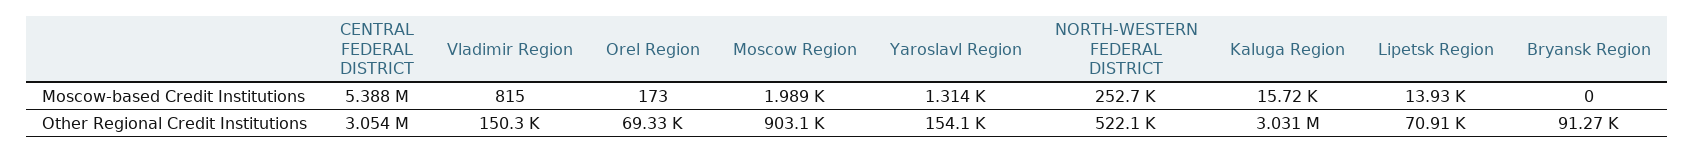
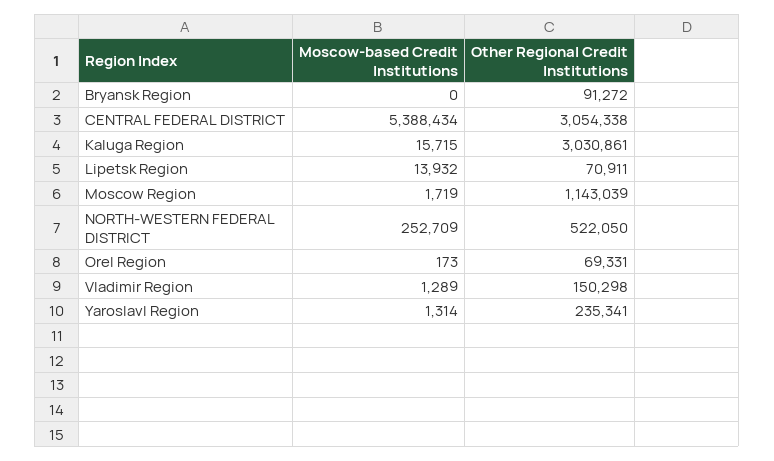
  {
    "CENTRAL FEDERAL DISTRICT": {
      "Moscow-based Credit Institutions": 5388434,
      "Other Regional Credit Institutions": 3054338
    },
    "Vladimir Region": {
-     "Moscow-based Credit Institutions": 815,
+     "Moscow-based Credit Institutions": 1289,
      "Other Regional Credit Institutions": 150298
    },
    "Orel Region": {
      "Moscow-based Credit Institutions": 173,
      "Other Regional Credit Institutions": 69331
    },
    "Moscow Region": {
-     "Moscow-based Credit Institutions": 1989,
+     "Moscow-based Credit Institutions": 1719,
-     "Other Regional Credit Institutions": 903100
+     "Other Regional Credit Institutions": 1143039
    },
    "Yaroslavl Region": {
      "Moscow-based Credit Institutions": 1314,
-     "Other Regional Credit Institutions": 154100
+     "Other Regional Credit Institutions": 235341
    },
    "NORTH-WESTERN FEDERAL DISTRICT": {
      "Moscow-based Credit Institutions": 252709,
      "Other Regional Credit Institutions": 522050
    },
    "Kaluga Region": {
      "Moscow-based Credit Institutions": 15715,
      "Other Regional Credit Institutions": 3030861
    },
    "Lipetsk Region": {
      "Moscow-based Credit Institutions": 13932,
      "Other Regional Credit Institutions": 70911
    },
    "Bryansk Region": {
      "Moscow-based Credit Institutions": 0,
      "Other Regional Credit Institutions": 91272
    }
  }

